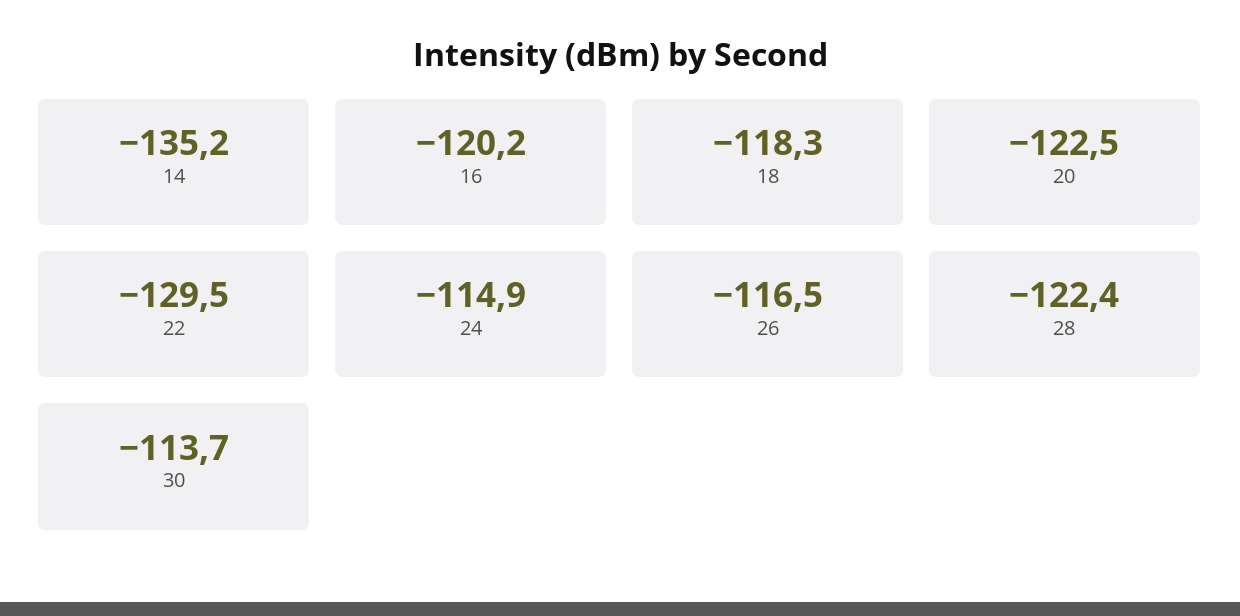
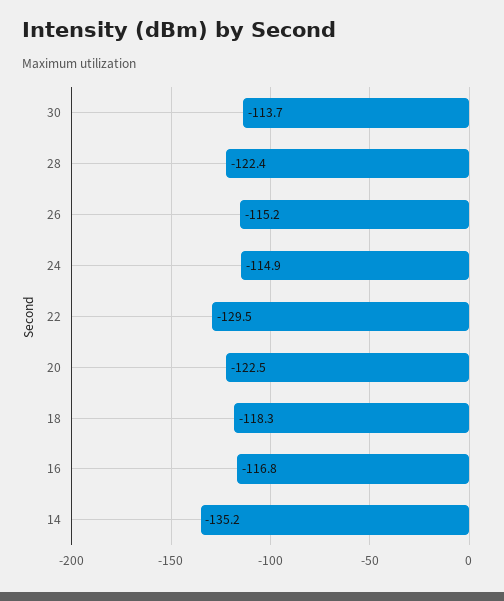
  {
    "14": -135.2,
-   "16": -120.2,
+   "16": -116.8,
    "18": -118.3,
    "20": -122.5,
    "22": -129.5,
    "24": -114.9,
-   "26": -116.5,
+   "26": -115.2,
    "28": -122.4,
    "30": -113.7
  }

